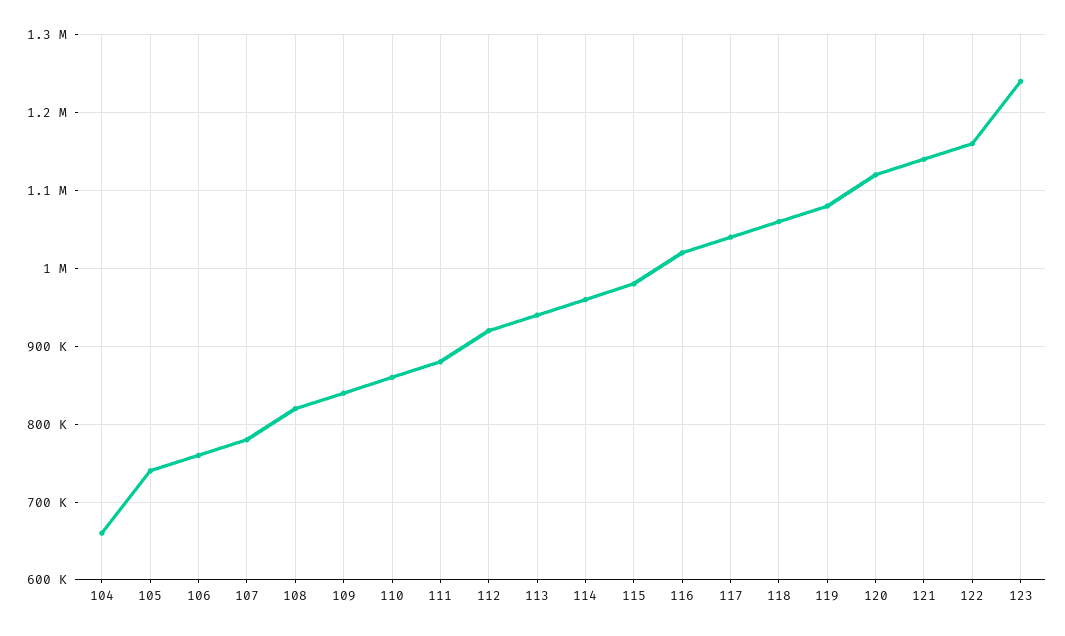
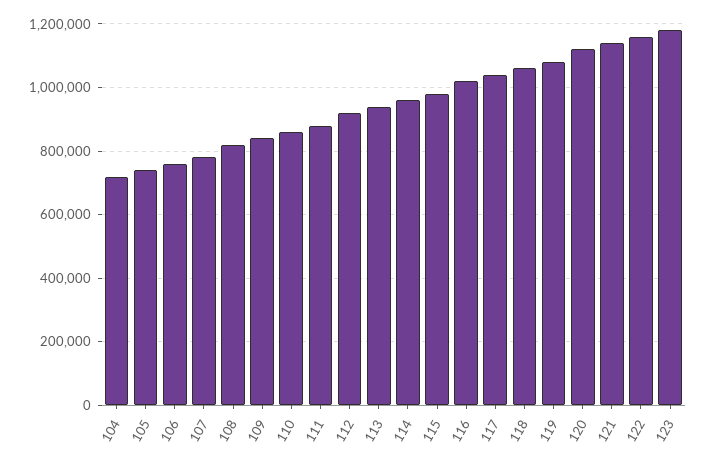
  {
-   "104": 660000,
+   "104": 720000,
    "105": 740000,
    "106": 760000,
    "107": 780000,
    "108": 820000,
    "109": 840000,
    "110": 860000,
    "111": 880000,
    "112": 920000,
    "113": 940000,
    "114": 960000,
    "115": 980000,
    "116": 1020000,
    "117": 1040000,
    "118": 1060000,
    "119": 1080000,
    "120": 1120000,
    "121": 1140000,
    "122": 1160000,
-   "123": 1240000
+   "123": 1180000
  }

